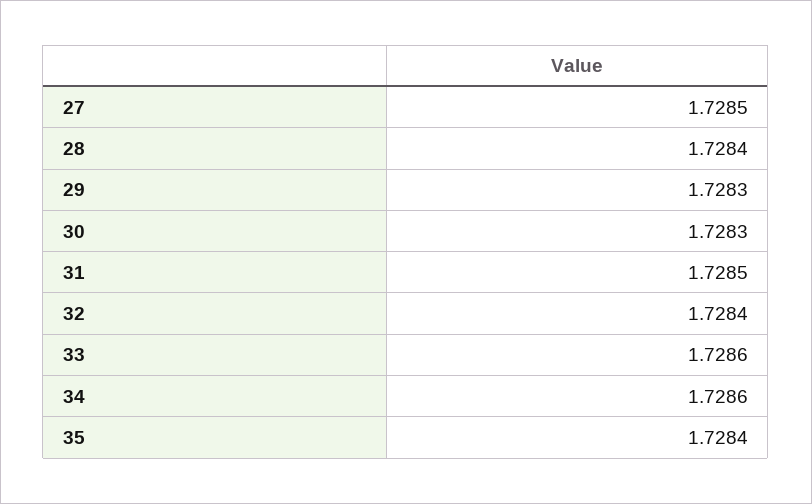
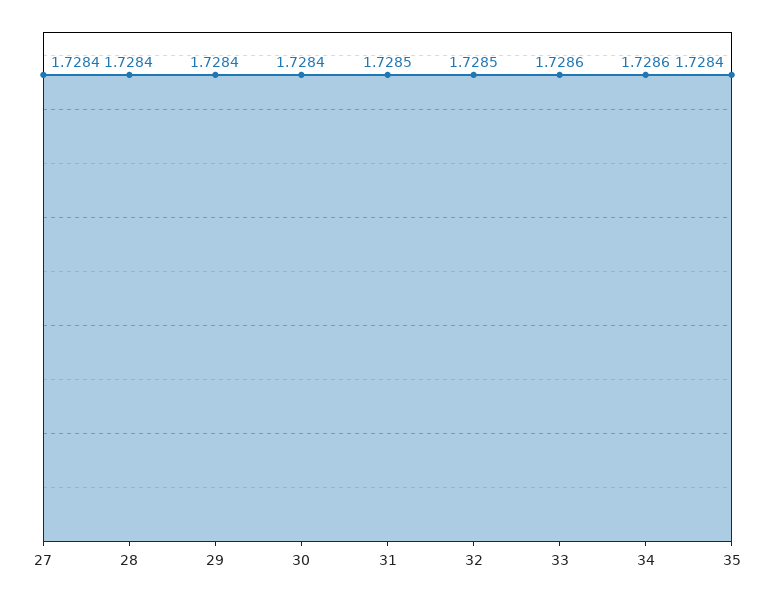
  {
-   "27": 1.7285,
+   "27": 1.7284,
    "28": 1.7284,
-   "29": 1.7283,
+   "29": 1.7284,
-   "30": 1.7283,
+   "30": 1.7284,
    "31": 1.7285,
-   "32": 1.7284,
+   "32": 1.7285,
    "33": 1.7286,
    "34": 1.7286,
    "35": 1.7284
  }

